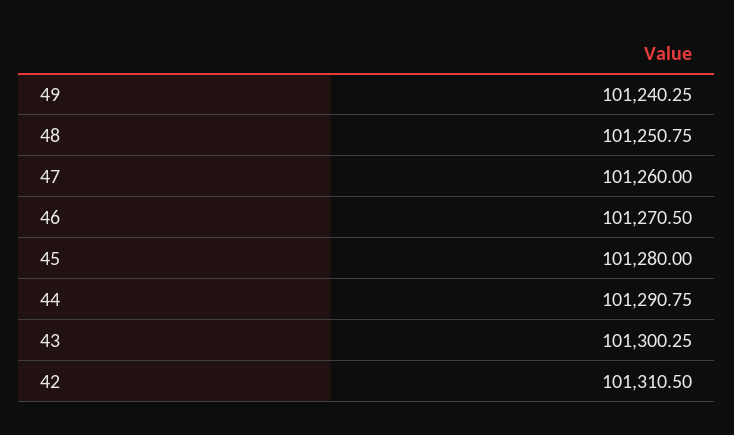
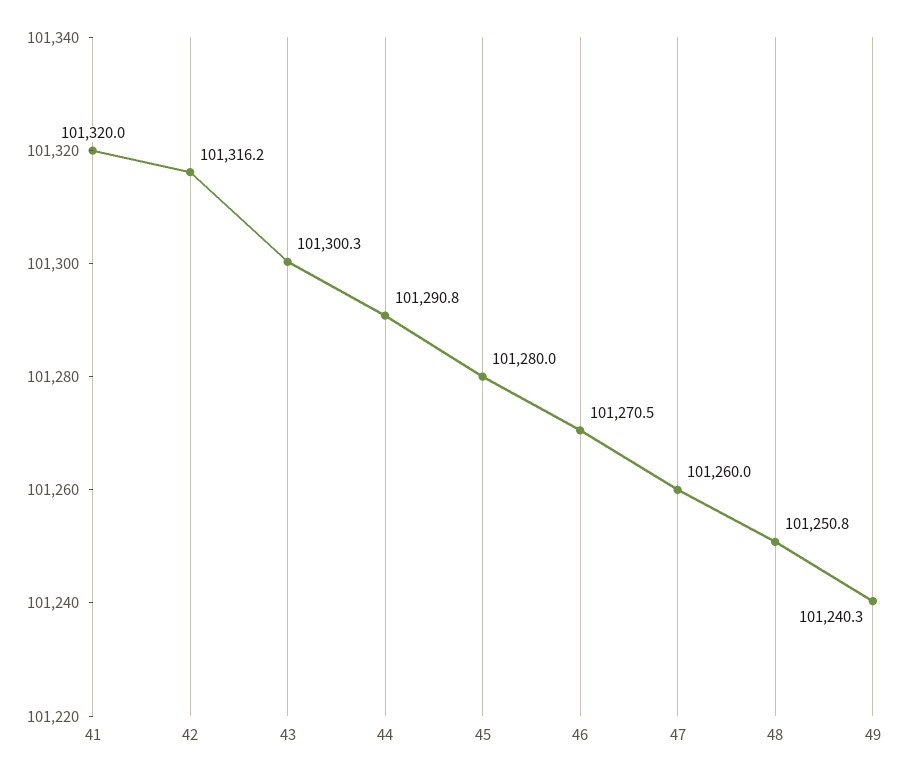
  {
    "49": 101240.25,
    "48": 101250.75,
    "47": 101260,
    "46": 101270.5,
    "45": 101280,
    "44": 101290.75,
    "43": 101300.25,
-   "42": 101310.5
+   "42": 101316.2,
+   "41": 101320
  }

